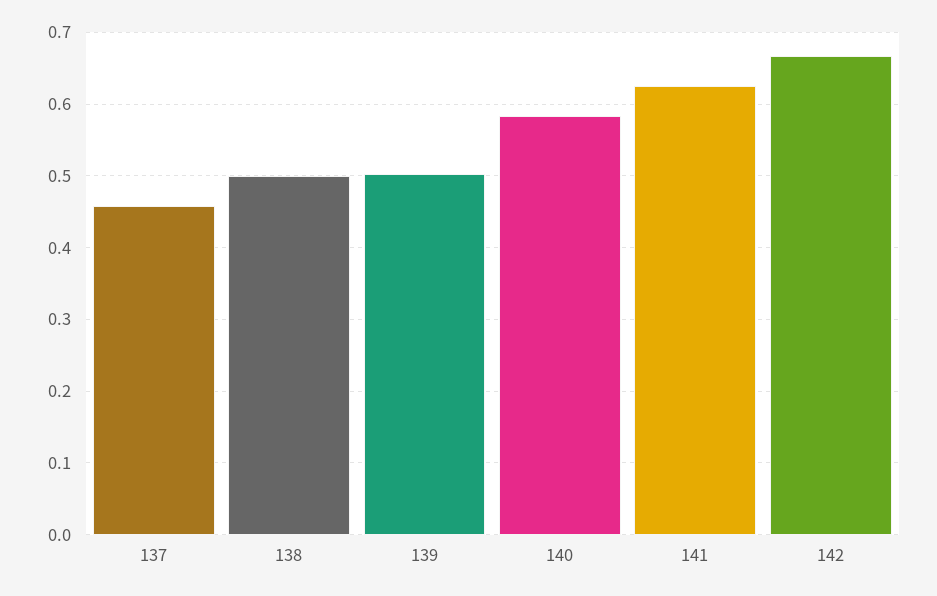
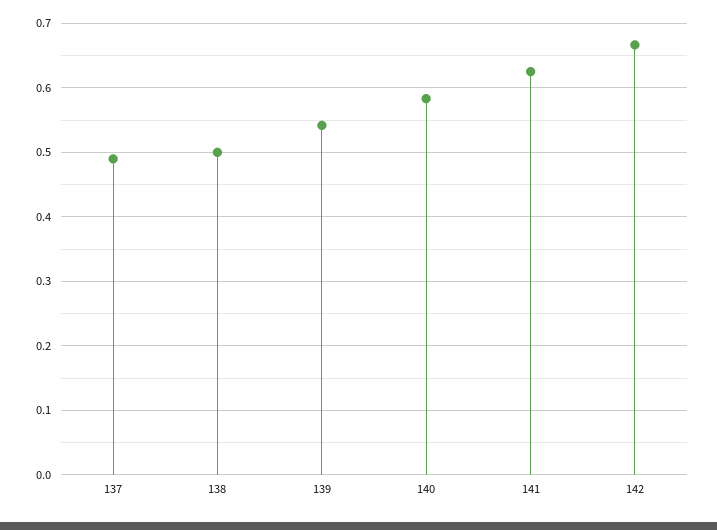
  {
-   "137": 0.46,
+   "137": 0.49,
    "138": 0.5,
-   "139": 0.5,
+   "139": 0.54,
    "140": 0.58,
    "141": 0.63,
    "142": 0.67
  }

